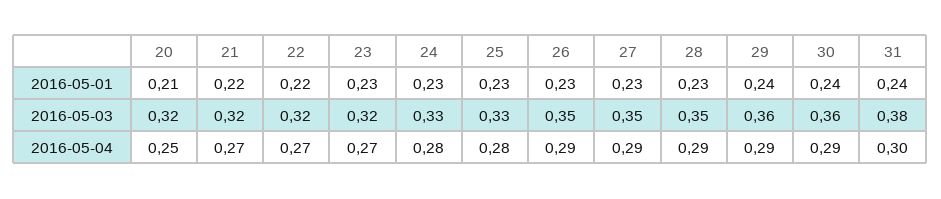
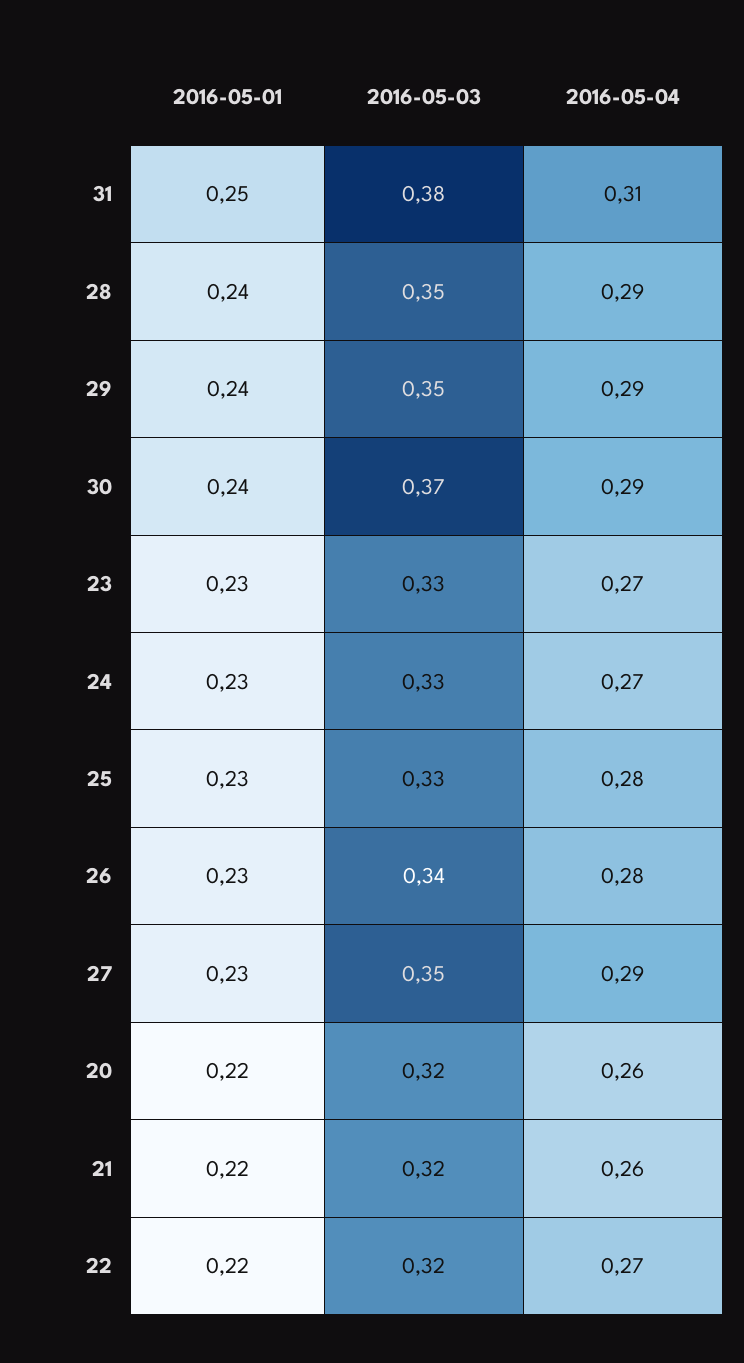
  {
    "20": {
-     "2016-05-01": 0.21,
+     "2016-05-01": 0.22,
      "2016-05-03": 0.32,
-     "2016-05-04": 0.25
+     "2016-05-04": 0.26
    },
    "21": {
      "2016-05-01": 0.22,
      "2016-05-03": 0.32,
-     "2016-05-04": 0.27
+     "2016-05-04": 0.26
    },
    "22": {
      "2016-05-01": 0.22,
      "2016-05-03": 0.32,
      "2016-05-04": 0.27
    },
    "23": {
      "2016-05-01": 0.23,
-     "2016-05-03": 0.32,
+     "2016-05-03": 0.33,
      "2016-05-04": 0.27
    },
    "24": {
      "2016-05-01": 0.23,
      "2016-05-03": 0.33,
-     "2016-05-04": 0.28
+     "2016-05-04": 0.27
    },
    "25": {
      "2016-05-01": 0.23,
      "2016-05-03": 0.33,
      "2016-05-04": 0.28
    },
    "26": {
      "2016-05-01": 0.23,
-     "2016-05-03": 0.35,
+     "2016-05-03": 0.34,
-     "2016-05-04": 0.29
+     "2016-05-04": 0.28
    },
    "27": {
      "2016-05-01": 0.23,
      "2016-05-03": 0.35,
      "2016-05-04": 0.29
    },
    "28": {
-     "2016-05-01": 0.23,
+     "2016-05-01": 0.24,
      "2016-05-03": 0.35,
      "2016-05-04": 0.29
    },
    "29": {
      "2016-05-01": 0.24,
-     "2016-05-03": 0.36,
+     "2016-05-03": 0.35,
      "2016-05-04": 0.29
    },
    "30": {
      "2016-05-01": 0.24,
-     "2016-05-03": 0.36,
+     "2016-05-03": 0.37,
      "2016-05-04": 0.29
    },
    "31": {
-     "2016-05-01": 0.24,
+     "2016-05-01": 0.25,
      "2016-05-03": 0.38,
-     "2016-05-04": 0.3
+     "2016-05-04": 0.31
    }
  }

